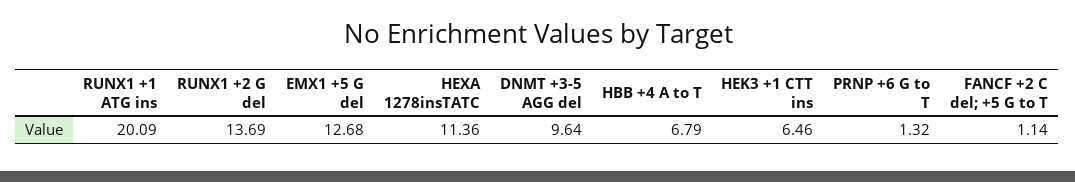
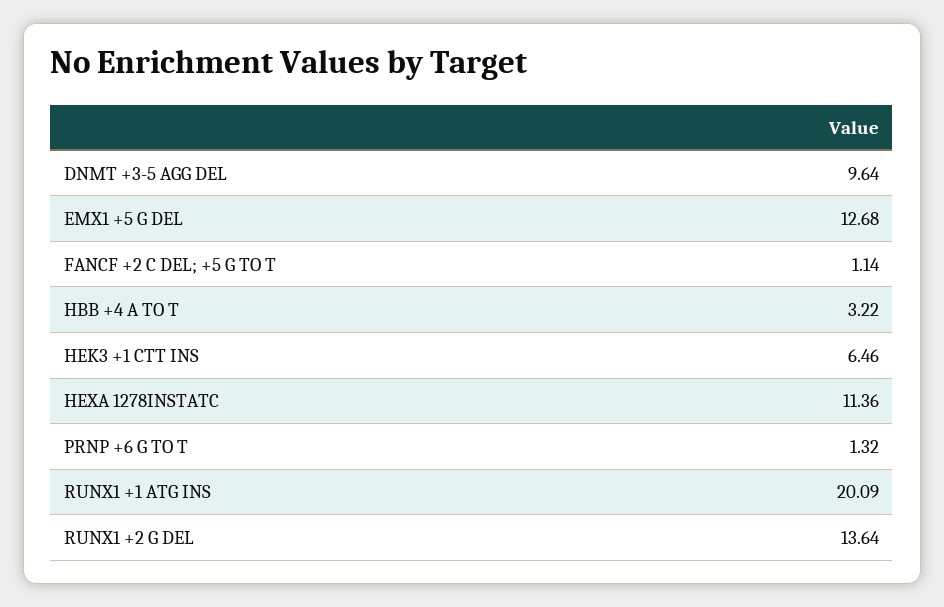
  {
    "RUNX1 +1 ATG ins": 20.09,
-   "RUNX1 +2 G del": 13.69,
+   "RUNX1 +2 G del": 13.64,
    "EMX1 +5 G del": 12.68,
    "HEXA 1278insTATC": 11.36,
    "DNMT +3-5 AGG del": 9.64,
-   "HBB +4 A to T": 6.79,
+   "HBB +4 A to T": 3.22,
    "HEK3 +1 CTT ins": 6.46,
    "PRNP +6 G to T": 1.32,
    "FANCF +2 C del; +5 G to T": 1.14
  }

